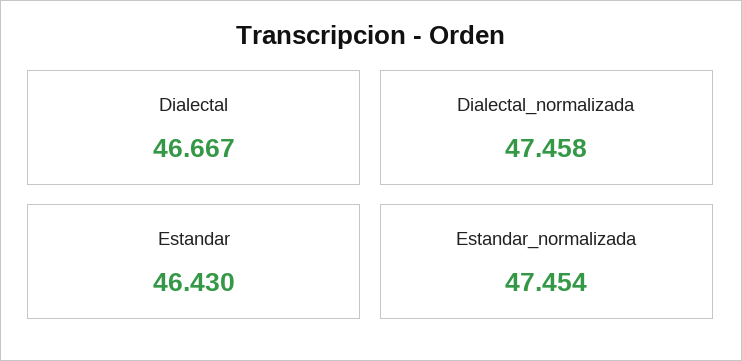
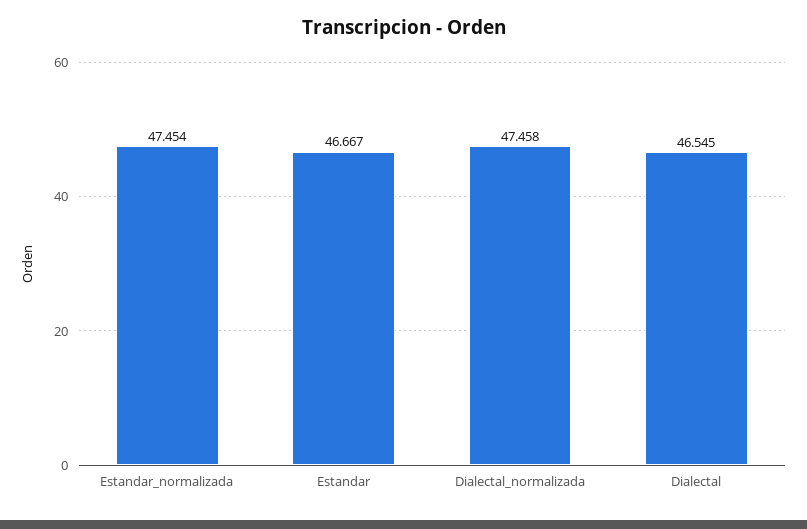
  {
-   "Dialectal": 46.667,
+   "Dialectal": 46.545,
    "Dialectal_normalizada": 47.458,
-   "Estandar": 46.43,
+   "Estandar": 46.667,
    "Estandar_normalizada": 47.454
  }

